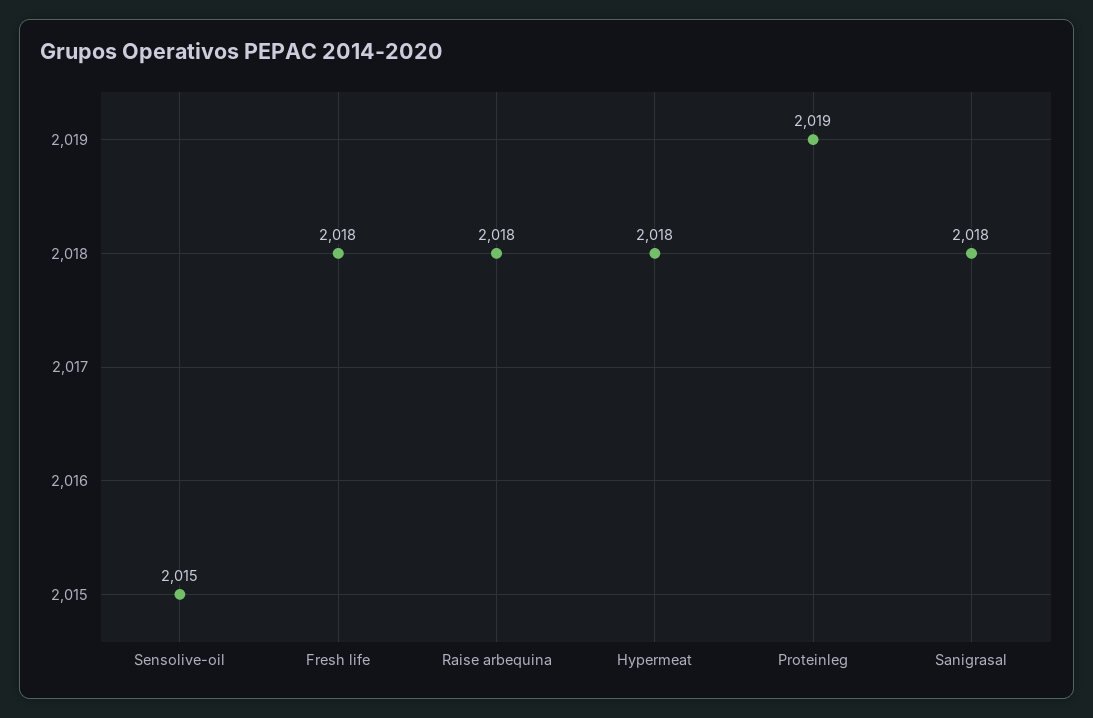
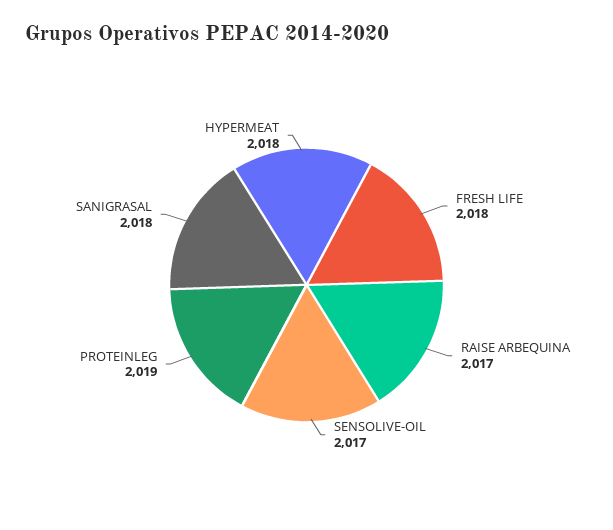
  {
-   "Sensolive-oil": 2015,
+   "Sensolive-oil": 2017,
    "Fresh life": 2018,
-   "Raise arbequina": 2018,
+   "Raise arbequina": 2017,
    "Hypermeat": 2018,
    "Proteinleg": 2019,
    "Sanigrasal": 2018
  }

